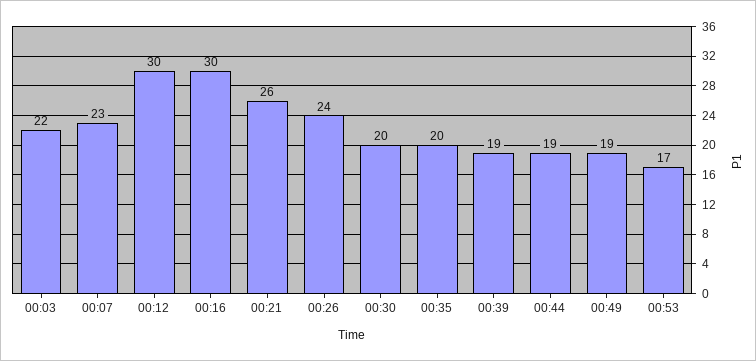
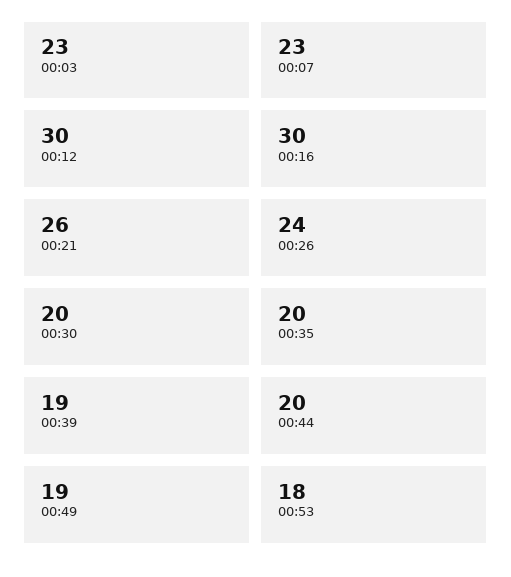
  {
-   "00:03": 22,
+   "00:03": 23,
    "00:07": 23,
    "00:12": 30,
    "00:16": 30,
    "00:21": 26,
    "00:26": 24,
    "00:30": 20,
    "00:35": 20,
    "00:39": 19,
-   "00:44": 19,
+   "00:44": 20,
    "00:49": 19,
-   "00:53": 17
+   "00:53": 18
  }

